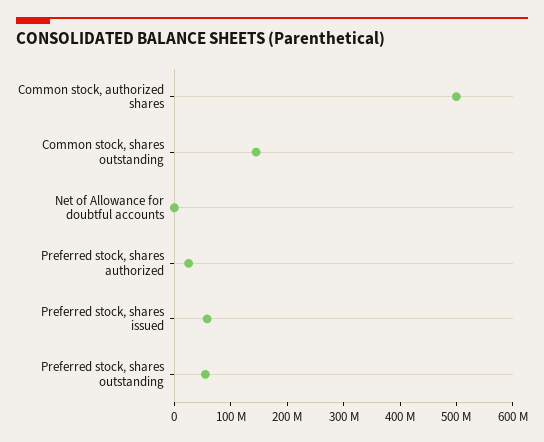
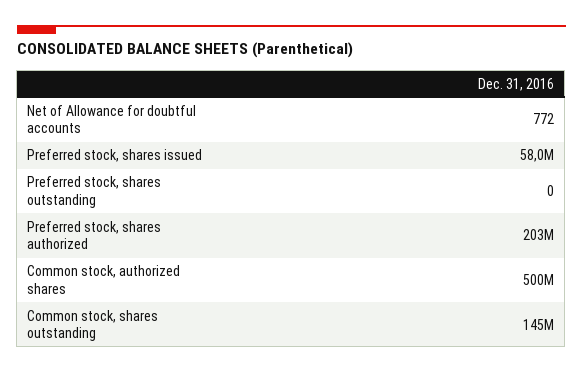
  {
    "Common stock, authorized shares": 500000000,
    "Common stock, shares outstanding": 145000000,
    "Net of Allowance for doubtful accounts": 772,
-   "Preferred stock, shares authorized": 20000000,
+   "Preferred stock, shares authorized": 203000000,
    "Preferred stock, shares issued": 58000000,
-   "Preferred stock, shares outstanding": 60000000
+   "Preferred stock, shares outstanding": 0
  }

